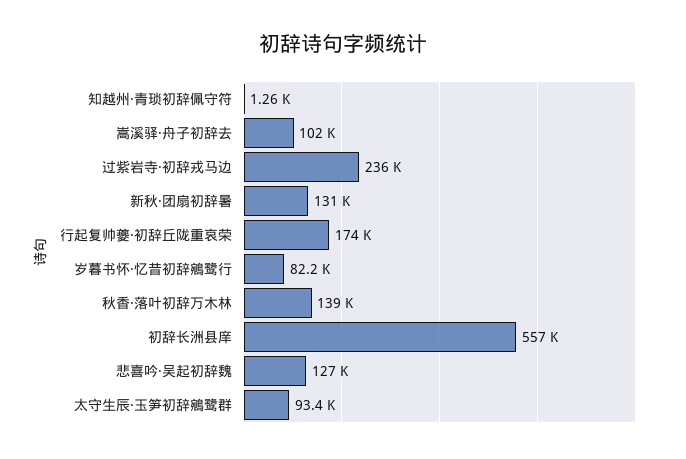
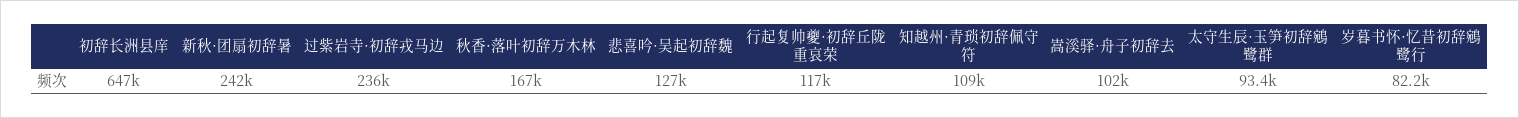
  {
-   "知越州·青琐初辞佩守符": 1260,
+   "知越州·青琐初辞佩守符": 109000,
    "嵩溪驿·舟子初辞去": 102000,
    "过紫岩寺·初辞戎马边": 236000,
-   "新秋·团扇初辞暑": 131000,
+   "新秋·团扇初辞暑": 242000,
-   "行起复帅夔·初辞丘陇重哀荣": 174000,
+   "行起复帅夔·初辞丘陇重哀荣": 117000,
    "岁暮书怀·忆昔初辞鵷鹭行": 82200,
-   "秋香·落叶初辞万木林": 139000,
+   "秋香·落叶初辞万木林": 167000,
-   "初辞长洲县庠": 557000,
+   "初辞长洲县庠": 647000,
    "悲喜吟·吴起初辞魏": 127000,
    "太守生辰·玉笋初辞鵷鹭群": 93400
  }

